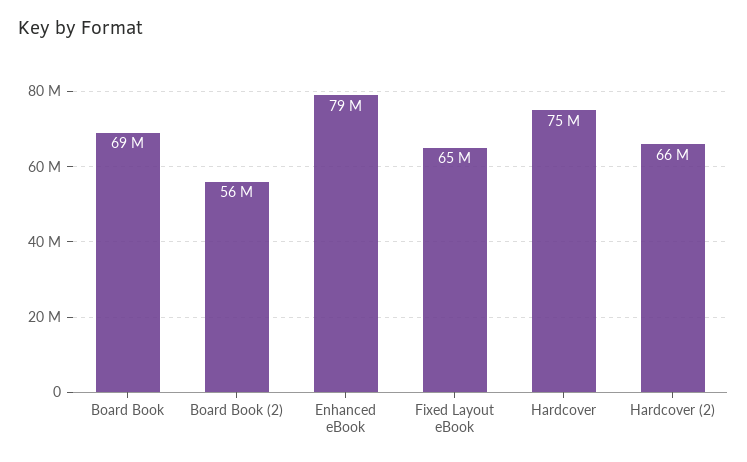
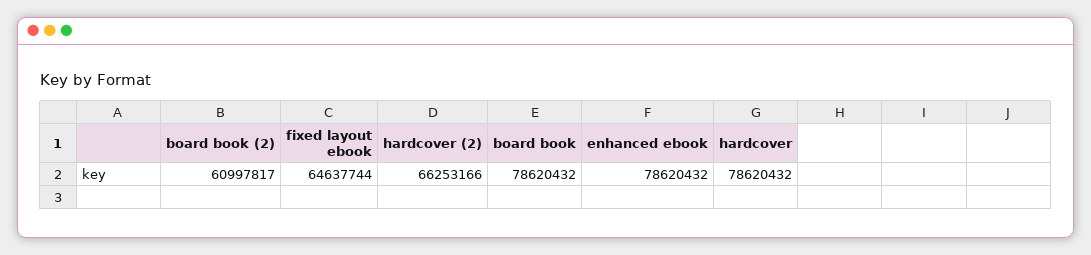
  {
-   "Board Book": 69000000,
+   "Board Book": 78620432,
-   "Board Book (2)": 56000000,
+   "Board Book (2)": 60997817,
    "Enhanced eBook": 78620432,
    "Fixed Layout eBook": 64637744,
-   "Hardcover": 75000000,
+   "Hardcover": 78620432,
    "Hardcover (2)": 66253166
  }

